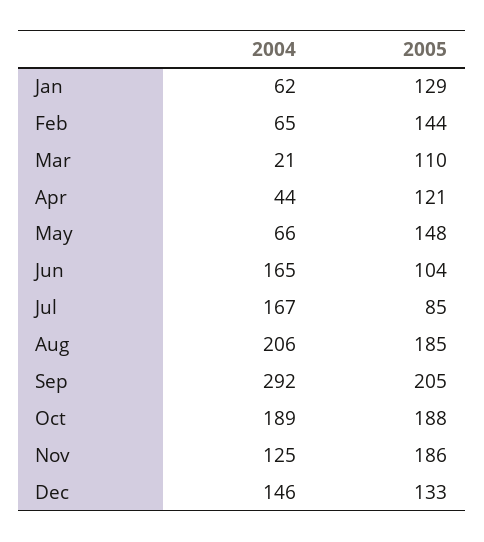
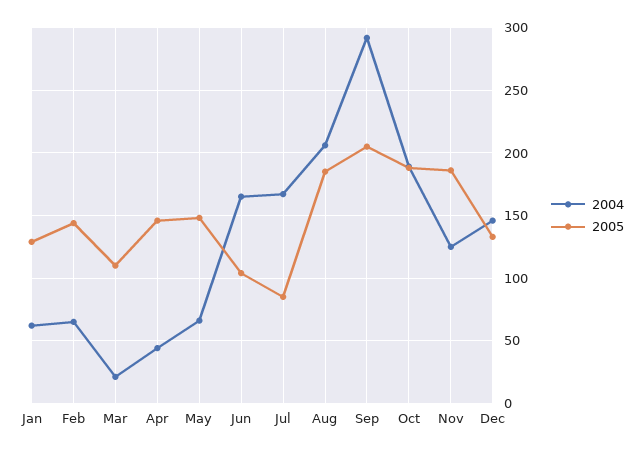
  {
    "2004": {
      "Jan": 62,
      "Feb": 65,
      "Mar": 21,
      "Apr": 44,
      "May": 66,
      "Jun": 165,
      "Jul": 167,
      "Aug": 206,
      "Sep": 292,
      "Oct": 189,
      "Nov": 125,
      "Dec": 146
    },
    "2005": {
      "Jan": 129,
      "Feb": 144,
      "Mar": 110,
-     "Apr": 121,
+     "Apr": 145,
      "May": 148,
      "Jun": 104,
      "Jul": 85,
      "Aug": 185,
      "Sep": 205,
      "Oct": 188,
      "Nov": 186,
      "Dec": 133
    }
  }

